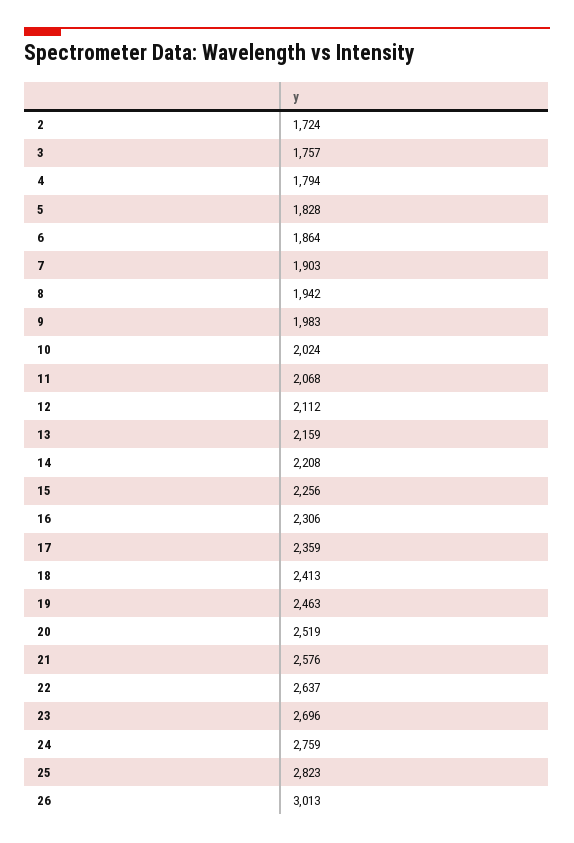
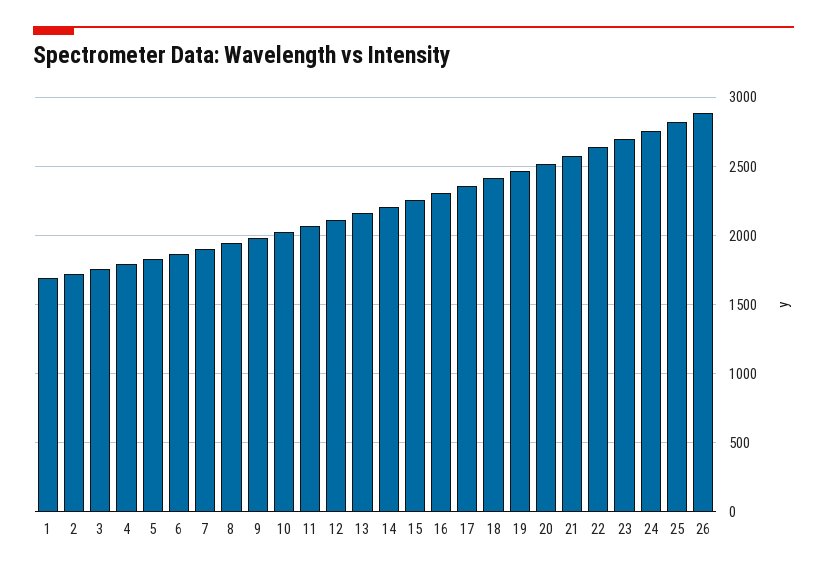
  {
    "2": 1724,
    "3": 1757,
    "4": 1794,
    "5": 1828,
    "6": 1864,
    "7": 1903,
    "8": 1942,
    "9": 1983,
    "10": 2024,
    "11": 2068,
    "12": 2112,
    "13": 2159,
    "14": 2208,
    "15": 2256,
    "16": 2306,
    "17": 2359,
    "18": 2413,
    "19": 2463,
    "20": 2519,
    "21": 2576,
    "22": 2637,
    "23": 2696,
    "24": 2759,
    "25": 2823,
-   "26": 3013
+   "26": 2900,
+   "1": 1700
  }

